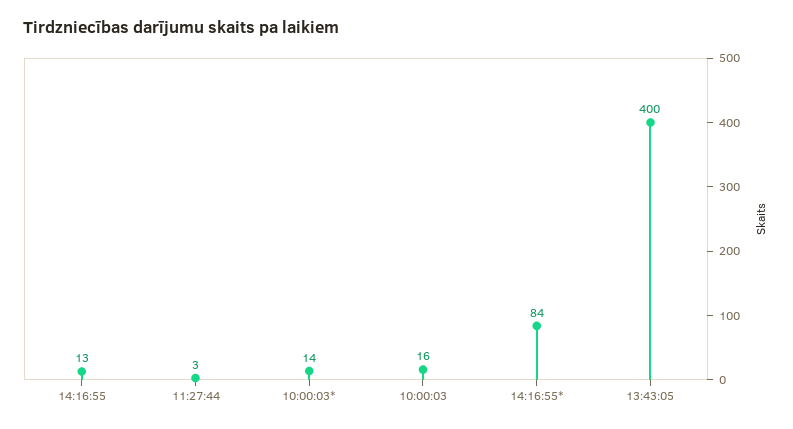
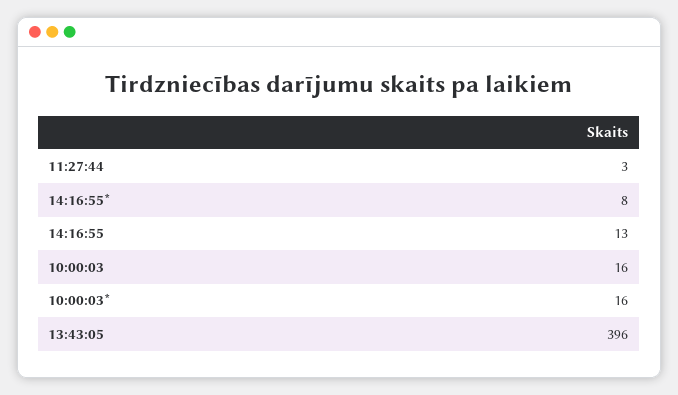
  {
    "14:16:55": 13,
    "11:27:44": 3,
-   "10:00:03*": 14,
+   "10:00:03*": 16,
    "10:00:03": 16,
-   "14:16:55*": 84,
+   "14:16:55*": 8,
-   "13:43:05": 400
+   "13:43:05": 396
  }

